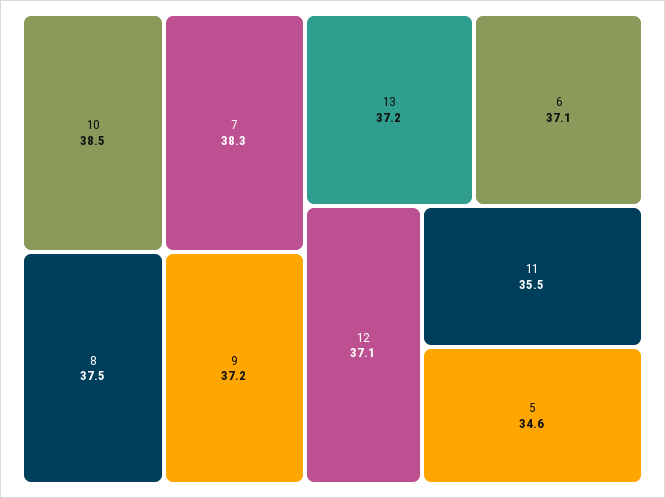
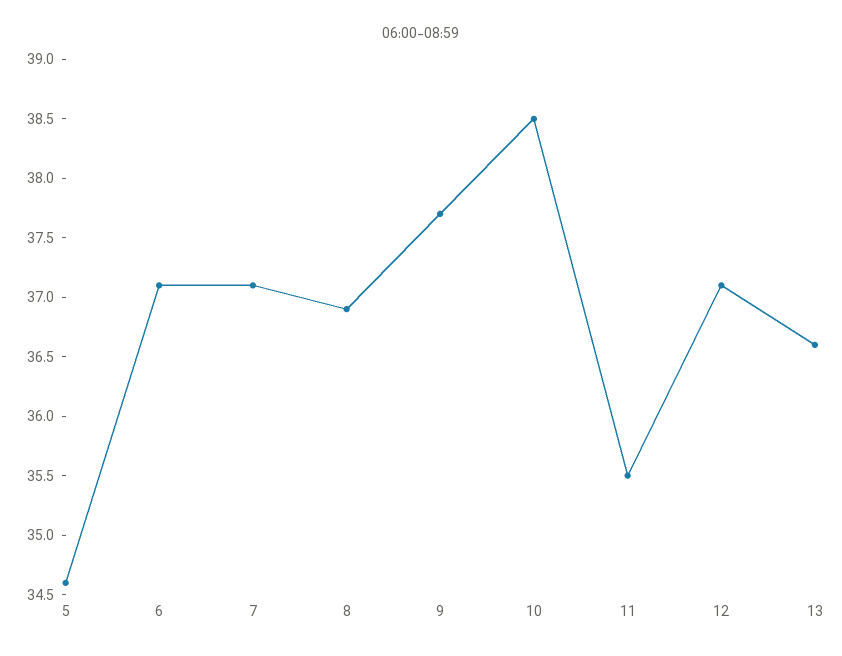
  {
    "10": 38.5,
-   "7": 38.3,
+   "7": 37.1,
-   "8": 37.5,
+   "8": 36.9,
-   "9": 37.2,
+   "9": 37.7,
-   "13": 37.2,
+   "13": 36.6,
    "6": 37.1,
    "12": 37.1,
    "11": 35.5,
    "5": 34.6
  }

